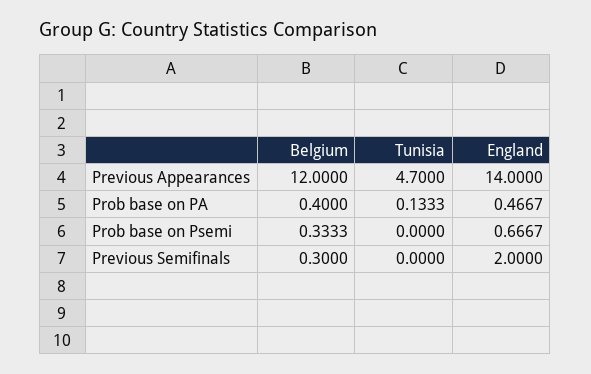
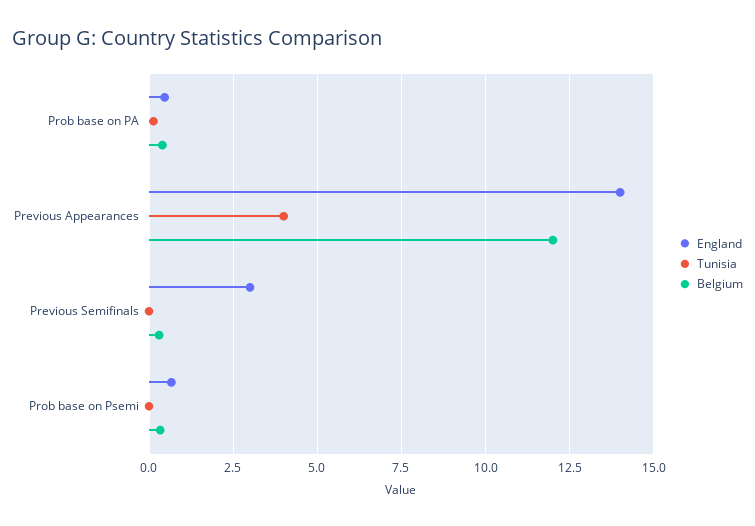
  {
    "Belgium": {
      "Previous Appearances": 12,
      "Prob base on PA": 0.4,
      "Prob base on Psemi": 0.3333,
      "Previous Semifinals": 0.3
    },
    "Tunisia": {
-     "Previous Appearances": 4.7,
+     "Previous Appearances": 4,
      "Prob base on PA": 0.1333,
      "Prob base on Psemi": 0,
      "Previous Semifinals": 0
    },
    "England": {
      "Previous Appearances": 14,
      "Prob base on PA": 0.4667,
      "Prob base on Psemi": 0.6667,
-     "Previous Semifinals": 2
+     "Previous Semifinals": 3
    }
  }

